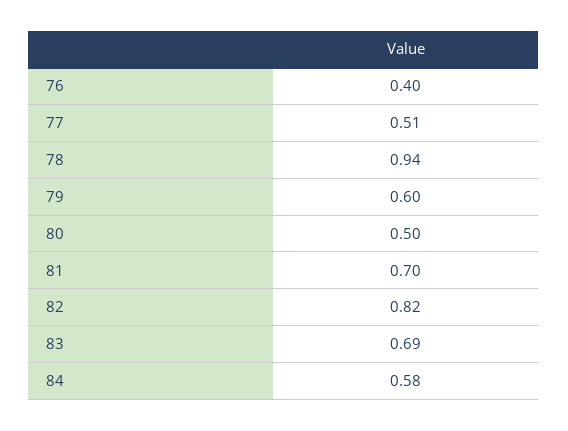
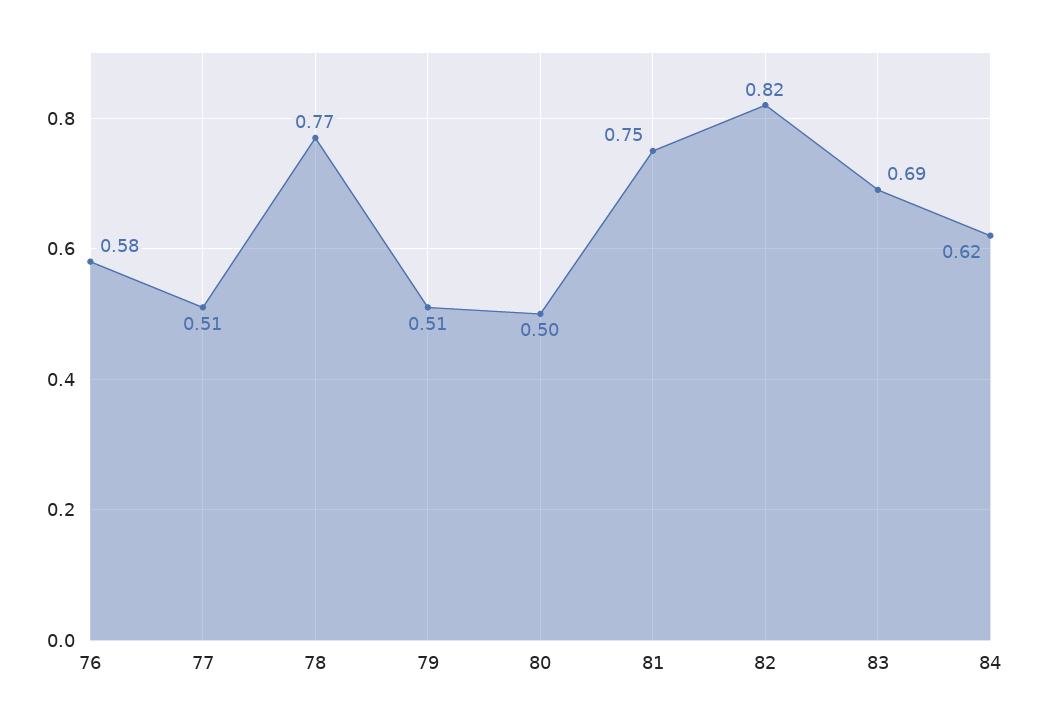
  {
-   "76": 0.4,
+   "76": 0.58,
    "77": 0.51,
-   "78": 0.94,
+   "78": 0.77,
-   "79": 0.6,
+   "79": 0.51,
    "80": 0.5,
-   "81": 0.7,
+   "81": 0.75,
    "82": 0.82,
    "83": 0.69,
-   "84": 0.58
+   "84": 0.62
  }

